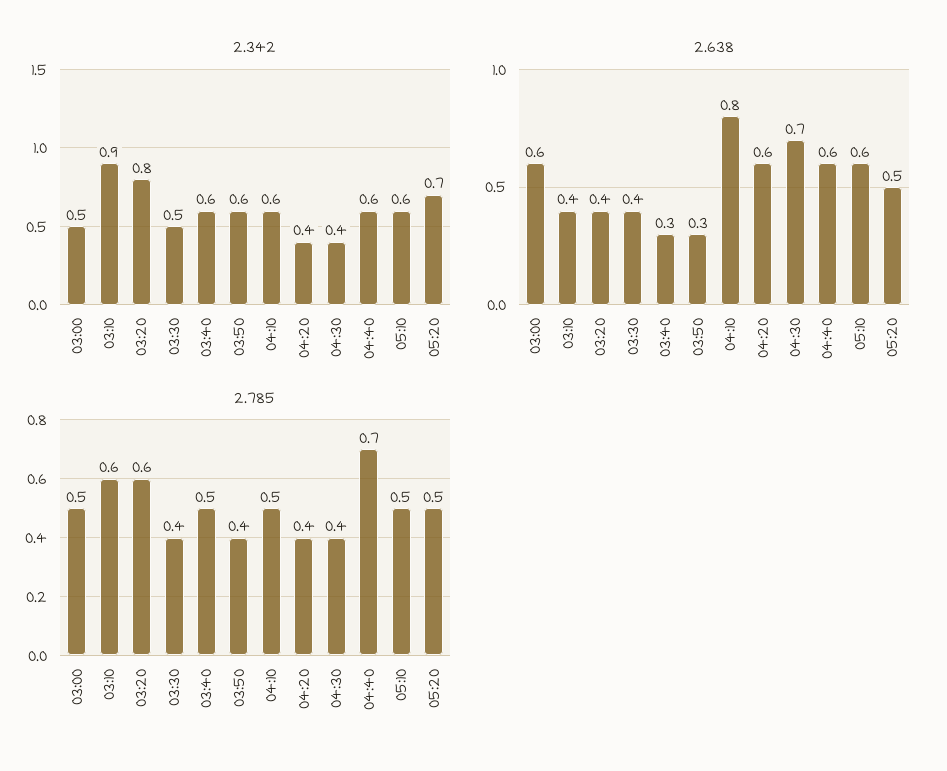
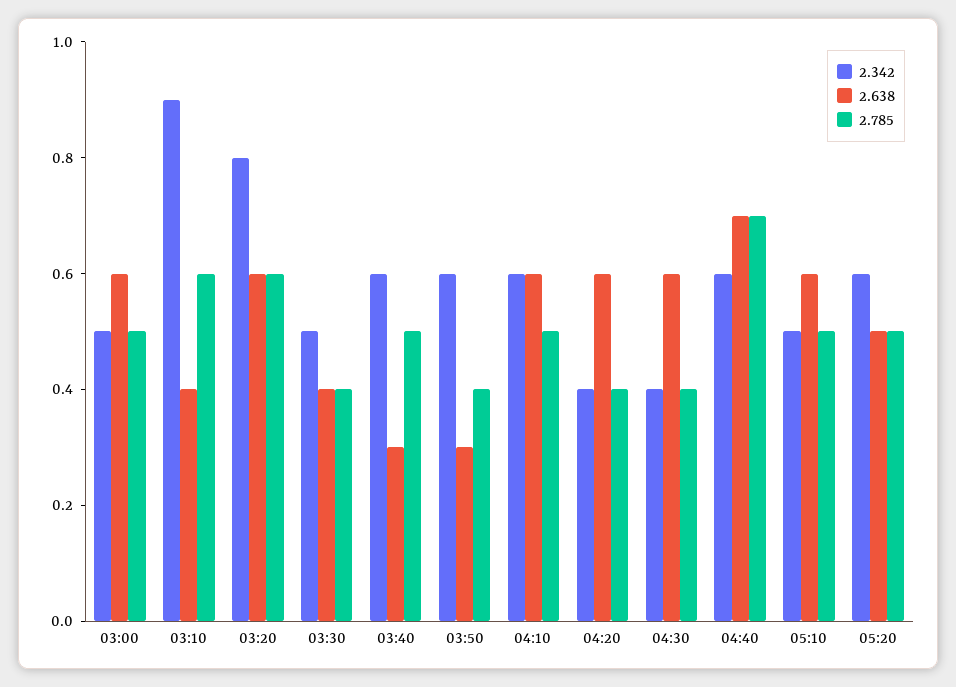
  {
    "2.342": {
      "03:00": 0.5,
      "03:10": 0.9,
      "03:20": 0.8,
      "03:30": 0.5,
      "03:40": 0.6,
      "03:50": 0.6,
      "04:10": 0.6,
      "04:20": 0.4,
      "04:30": 0.4,
      "04:40": 0.6,
-     "05:10": 0.6,
+     "05:10": 0.5,
-     "05:20": 0.7
+     "05:20": 0.6
    },
    "2.638": {
      "03:00": 0.6,
      "03:10": 0.4,
-     "03:20": 0.4,
+     "03:20": 0.6,
      "03:30": 0.4,
      "03:40": 0.3,
      "03:50": 0.3,
-     "04:10": 0.8,
+     "04:10": 0.6,
      "04:20": 0.6,
-     "04:30": 0.7,
+     "04:30": 0.6,
-     "04:40": 0.6,
+     "04:40": 0.7,
      "05:10": 0.6,
      "05:20": 0.5
    },
    "2.785": {
      "03:00": 0.5,
      "03:10": 0.6,
      "03:20": 0.6,
      "03:30": 0.4,
      "03:40": 0.5,
      "03:50": 0.4,
      "04:10": 0.5,
      "04:20": 0.4,
      "04:30": 0.4,
      "04:40": 0.7,
      "05:10": 0.5,
      "05:20": 0.5
    }
  }

